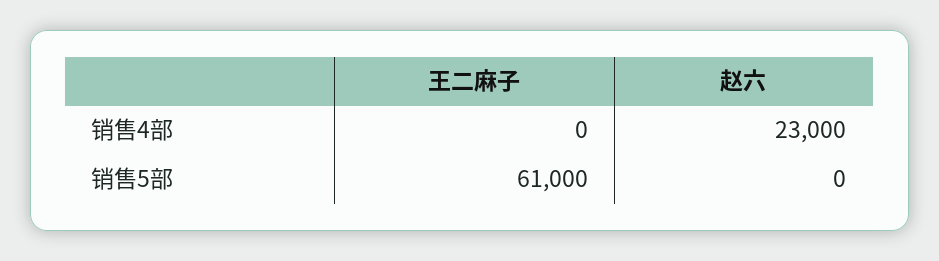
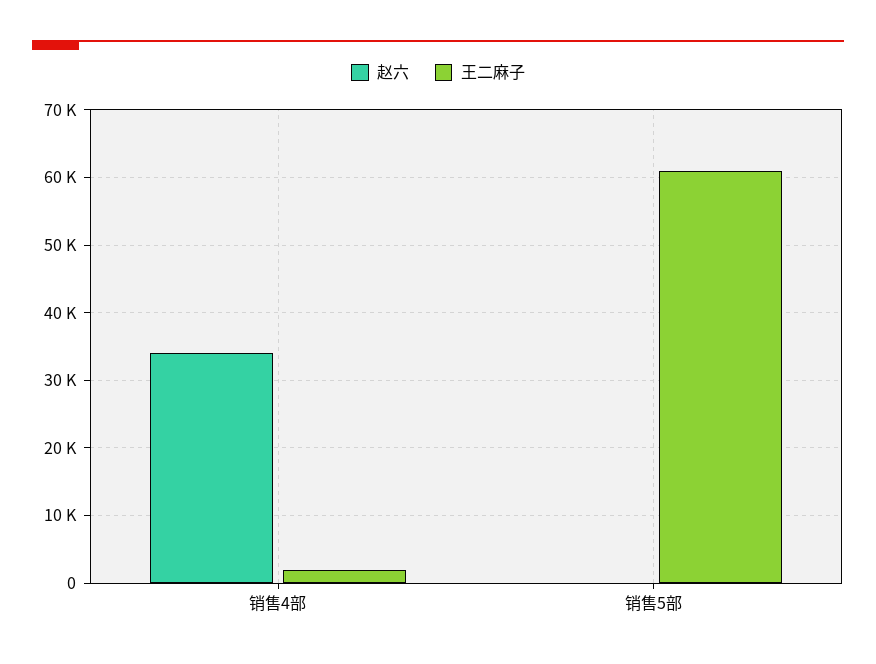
  {
    "王二麻子": {
-     "销售4部": 0,
+     "销售4部": 2000,
      "销售5部": 61000
    },
    "赵六": {
-     "销售4部": 23000,
+     "销售4部": 34000,
      "销售5部": 0
    }
  }

